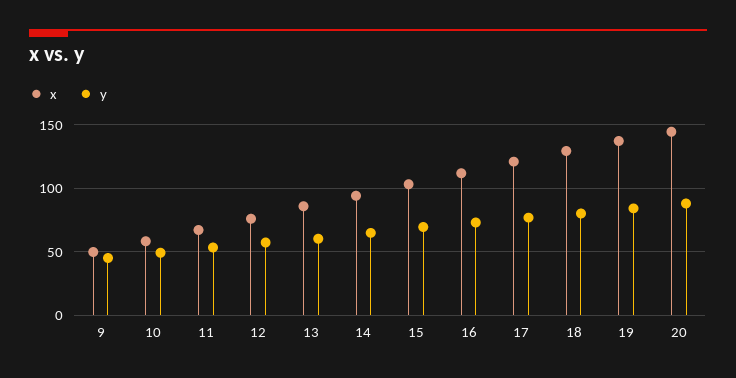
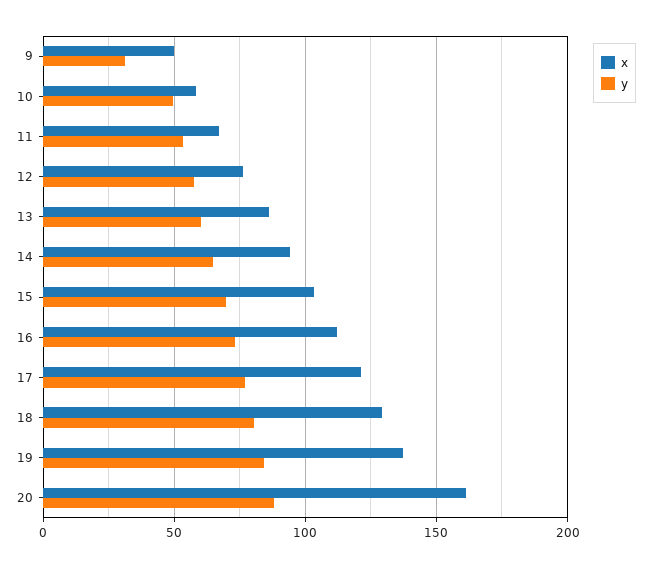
  {
    "x": {
      "9": 50,
      "10": 60,
      "11": 65,
      "12": 75,
      "13": 85,
      "14": 95,
      "15": 105,
      "16": 110,
      "17": 120,
      "18": 130,
      "19": 135,
-     "20": 145
+     "20": 160
    },
    "y": {
-     "9": 45,
+     "9": 30,
      "10": 50,
      "11": 55,
      "12": 55,
      "13": 60,
      "14": 65,
      "15": 70,
      "16": 75,
      "17": 75,
      "18": 80,
      "19": 85,
      "20": 90
    }
  }

